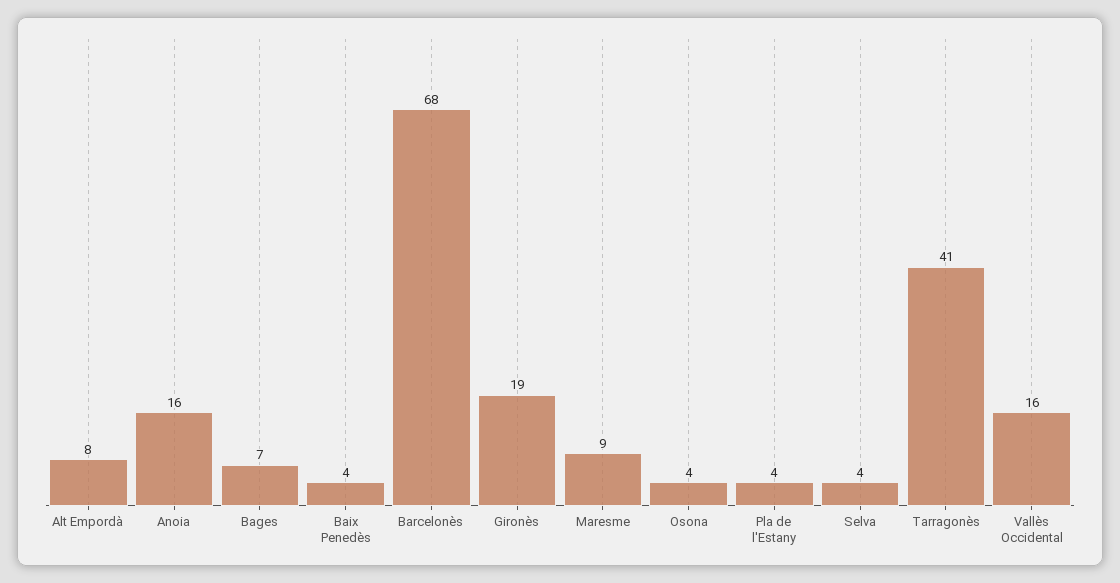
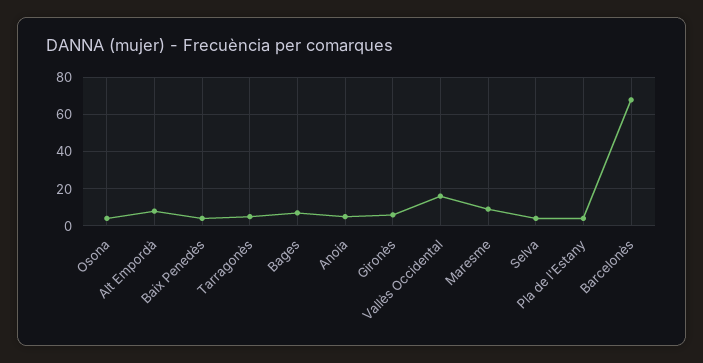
  {
    "Alt Empordà": 8,
-   "Anoia": 16,
+   "Anoia": 5,
    "Bages": 7,
    "Baix Penedès": 4,
    "Barcelonès": 68,
-   "Gironès": 19,
+   "Gironès": 5,
    "Maresme": 9,
    "Osona": 4,
    "Pla de l'Estany": 4,
    "Selva": 4,
-   "Tarragonès": 41,
+   "Tarragonès": 5,
    "Vallès Occidental": 16
  }

